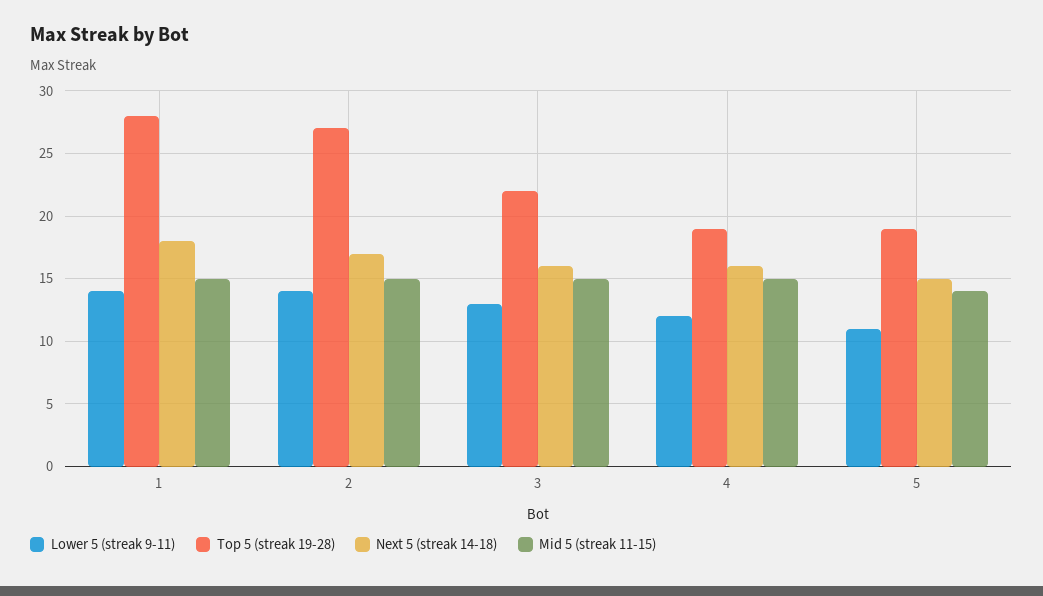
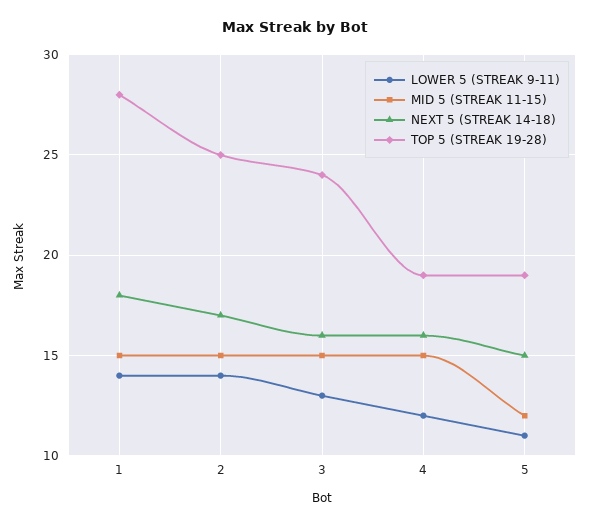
  {
    "Lower 5 (streak 9-11)": {
      "1": 14,
      "2": 14,
      "3": 13,
      "4": 12,
      "5": 11
    },
    "Top 5 (streak 19-28)": {
      "1": 28,
-     "2": 27,
+     "2": 25,
-     "3": 22,
+     "3": 24,
      "4": 19,
      "5": 19
    },
    "Next 5 (streak 14-18)": {
      "1": 18,
      "2": 17,
      "3": 16,
      "4": 16,
      "5": 15
    },
    "Mid 5 (streak 11-15)": {
      "1": 15,
      "2": 15,
      "3": 15,
      "4": 15,
-     "5": 14
+     "5": 12
    }
  }

